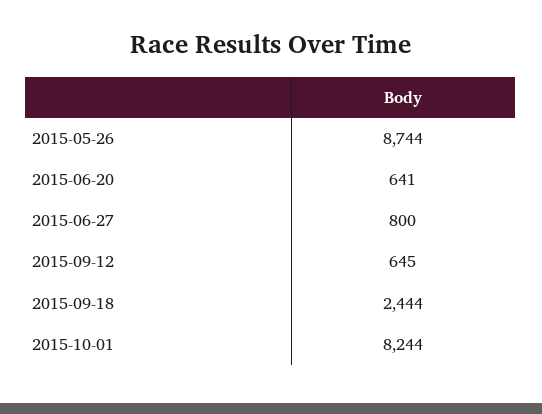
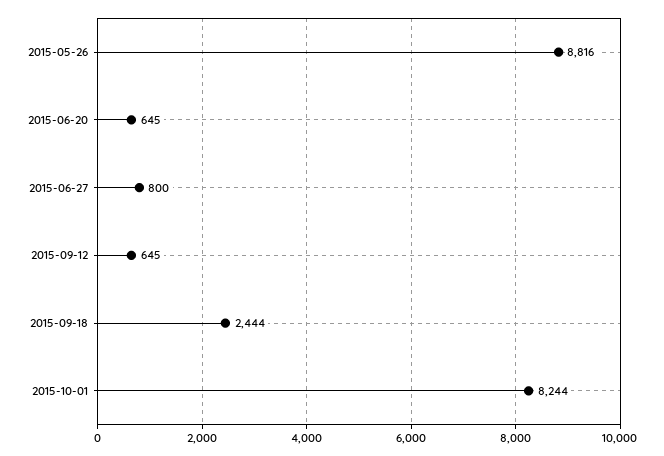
  {
-   "2015-05-26": 8744,
+   "2015-05-26": 8816,
-   "2015-06-20": 641,
+   "2015-06-20": 645,
    "2015-06-27": 800,
    "2015-09-12": 645,
    "2015-09-18": 2444,
    "2015-10-01": 8244
  }

